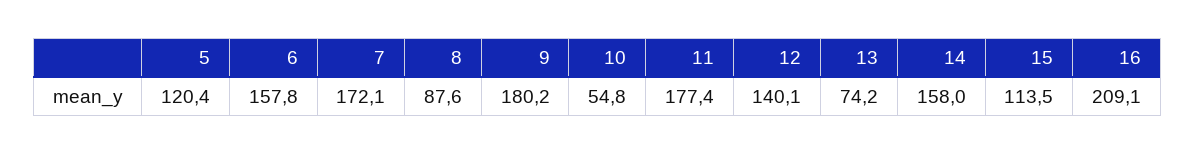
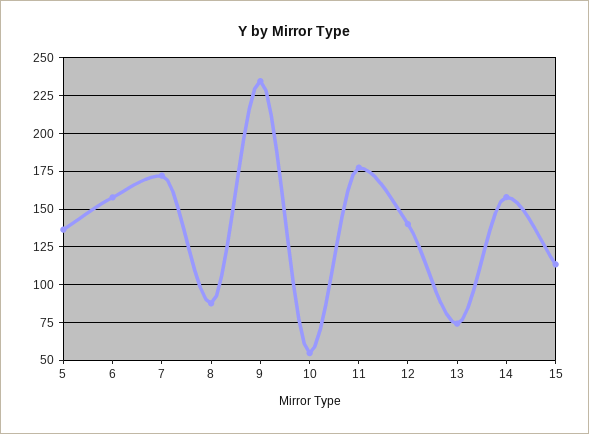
  {
-   "5": 120.4,
+   "5": 135,
    "6": 157.8,
    "7": 172.1,
    "8": 87.6,
-   "9": 180.2,
+   "9": 235,
    "10": 54.8,
    "11": 177.4,
    "12": 140.1,
    "13": 74.2,
    "14": 158,
-   "15": 113.5,
+   "15": 113.5
-   "16": 209.1
  }

